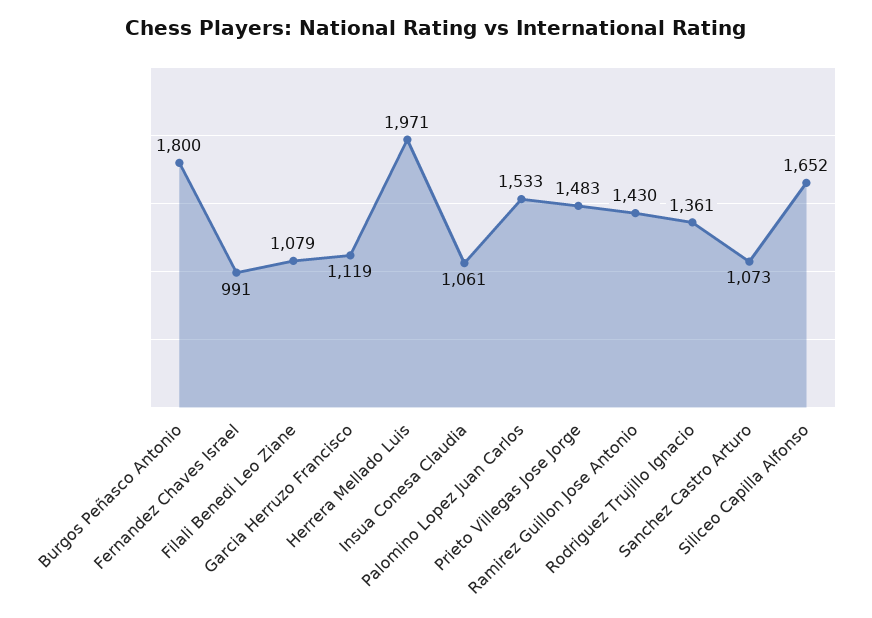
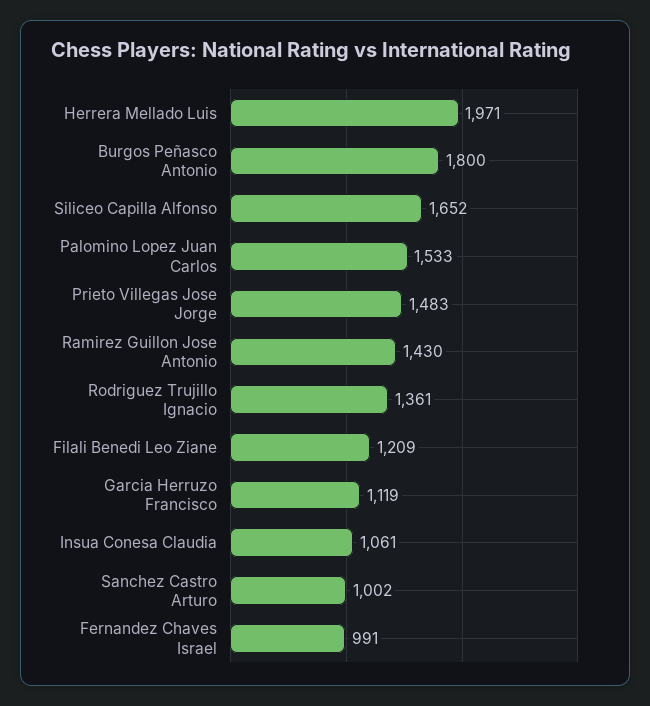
  {
    "Burgos Peñasco Antonio": 1800,
    "Fernandez Chaves Israel": 991,
-   "Filali Benedi Leo Ziane": 1079,
+   "Filali Benedi Leo Ziane": 1209,
    "Garcia Herruzo Francisco": 1119,
    "Herrera Mellado Luis": 1971,
    "Insua Conesa Claudia": 1061,
    "Palomino Lopez Juan Carlos": 1533,
    "Prieto Villegas Jose Jorge": 1483,
    "Ramirez Guillon Jose Antonio": 1430,
    "Rodriguez Trujillo Ignacio": 1361,
-   "Sanchez Castro Arturo": 1073,
+   "Sanchez Castro Arturo": 1002,
    "Siliceo Capilla Alfonso": 1652
  }

